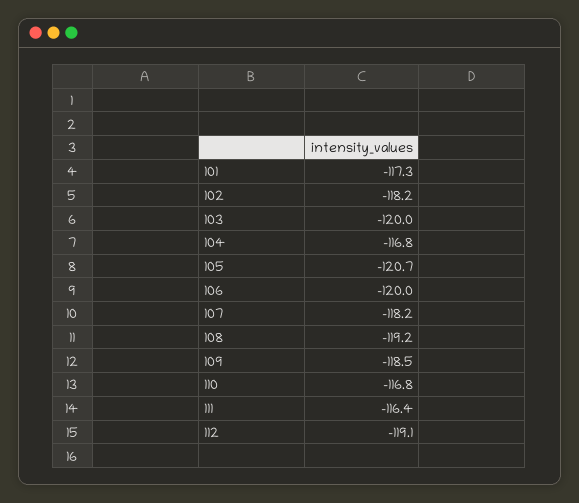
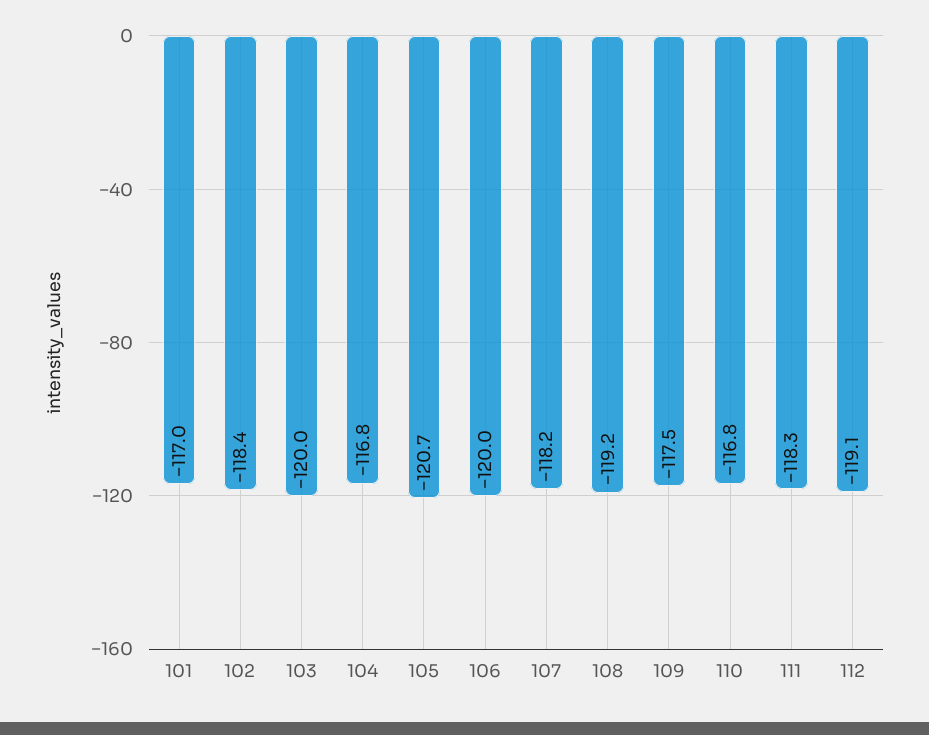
  {
-   "101": -117.3,
+   "101": -117,
-   "102": -118.2,
+   "102": -118.4,
    "103": -120,
    "104": -116.8,
    "105": -120.7,
    "106": -120,
    "107": -118.2,
    "108": -119.2,
-   "109": -118.5,
+   "109": -117.5,
    "110": -116.8,
-   "111": -116.4,
+   "111": -118.3,
    "112": -119.1
  }

